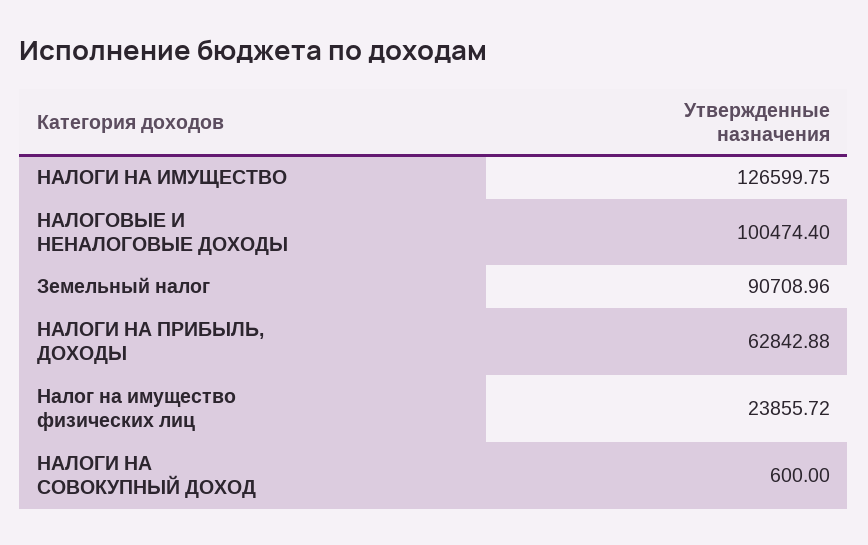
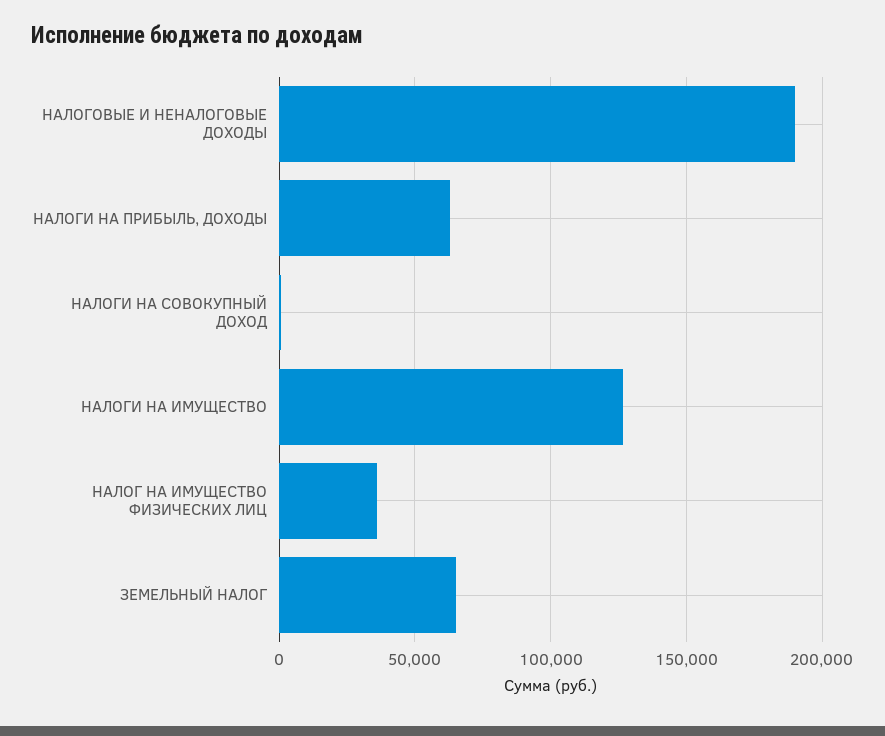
  {
    "НАЛОГИ НА ИМУЩЕСТВО": 126599.75,
-   "НАЛОГОВЫЕ И НЕНАЛОГОВЫЕ ДОХОДЫ": 100474.4,
+   "НАЛОГОВЫЕ И НЕНАЛОГОВЫЕ ДОХОДЫ": 190000,
-   "Земельный налог": 90708.96,
+   "Земельный налог": 65000,
    "НАЛОГИ НА ПРИБЫЛЬ, ДОХОДЫ": 62842.88,
-   "Налог на имущество физических лиц": 23855.72,
+   "Налог на имущество физических лиц": 35000,
    "НАЛОГИ НА СОВОКУПНЫЙ ДОХОД": 600
  }

